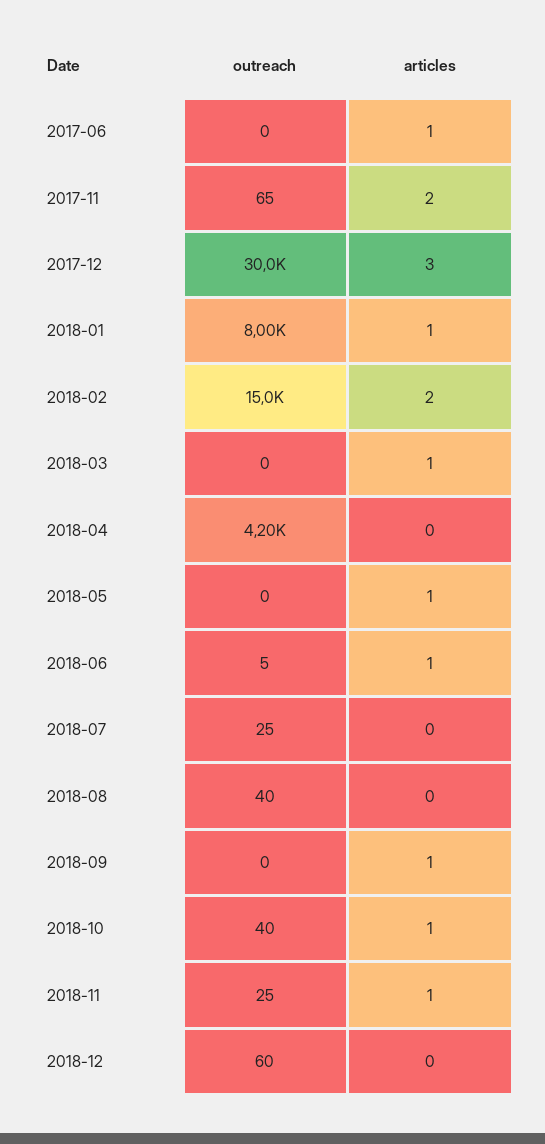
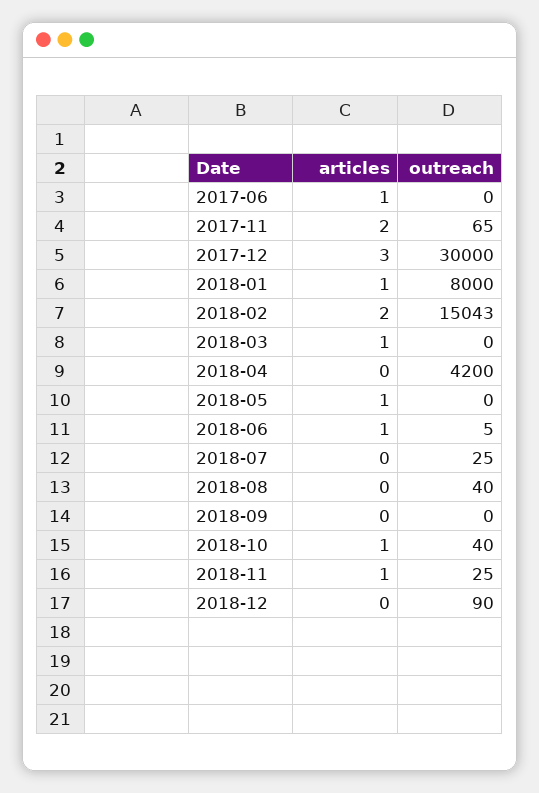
  {
    "outreach": {
      "2017-06": 0,
      "2017-11": 65,
      "2017-12": 30000,
      "2018-01": 8000,
      "2018-02": 15043,
      "2018-03": 0,
      "2018-04": 4200,
      "2018-05": 0,
      "2018-06": 5,
      "2018-07": 25,
      "2018-08": 40,
      "2018-09": 0,
      "2018-10": 40,
      "2018-11": 25,
-     "2018-12": 60
+     "2018-12": 90
    },
    "articles": {
      "2017-06": 1,
      "2017-11": 2,
      "2017-12": 3,
      "2018-01": 1,
      "2018-02": 2,
      "2018-03": 1,
      "2018-04": 0,
      "2018-05": 1,
      "2018-06": 1,
      "2018-07": 0,
      "2018-08": 0,
-     "2018-09": 1,
+     "2018-09": 0,
      "2018-10": 1,
      "2018-11": 1,
      "2018-12": 0
    }
  }

